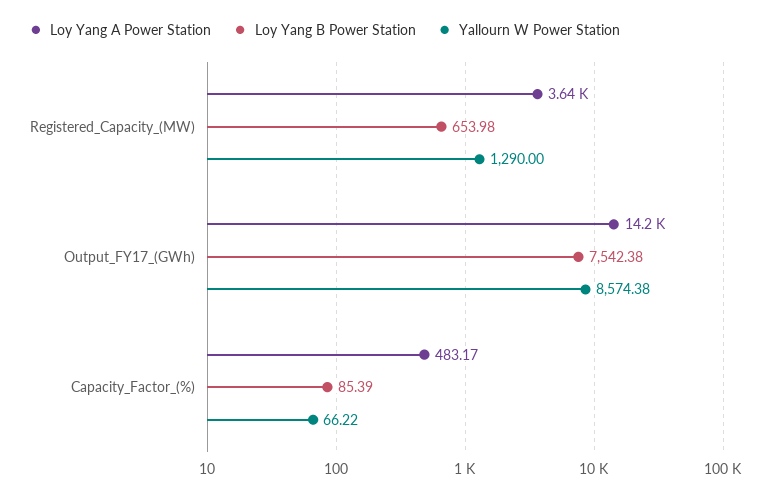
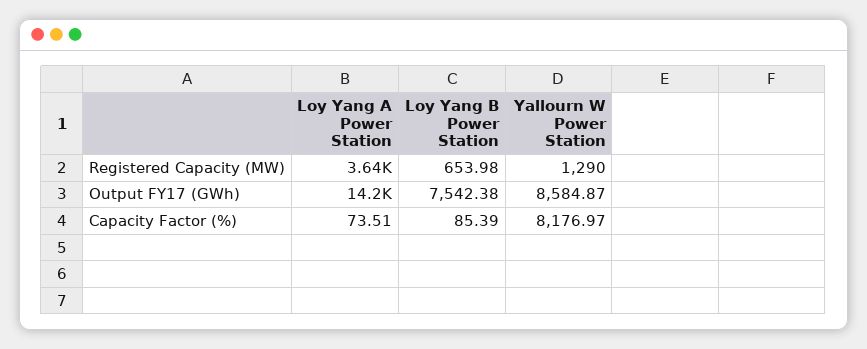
  {
    "Loy Yang A Power Station": {
      "Registered_Capacity_(MW)": 3640,
      "Output_FY17_(GWh)": 14200,
-     "Capacity_Factor_(%)": 483.17
+     "Capacity_Factor_(%)": 73.51
    },
    "Loy Yang B Power Station": {
      "Registered_Capacity_(MW)": 653.98,
      "Output_FY17_(GWh)": 7542.38,
      "Capacity_Factor_(%)": 85.39
    },
    "Yallourn W Power Station": {
      "Registered_Capacity_(MW)": 1290,
-     "Output_FY17_(GWh)": 8574.38,
+     "Output_FY17_(GWh)": 8584.87,
-     "Capacity_Factor_(%)": 66.22
+     "Capacity_Factor_(%)": 8176.97
    }
  }

